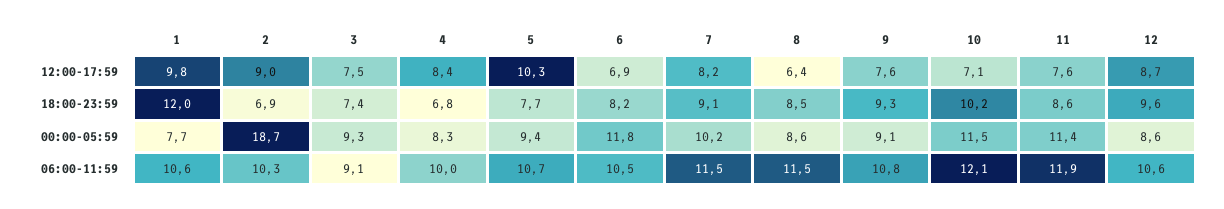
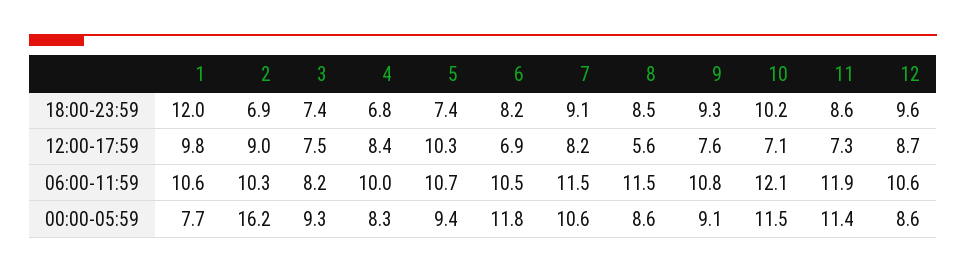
  {
    "1": {
      "12:00-17:59": 9.8,
      "18:00-23:59": 12,
      "00:00-05:59": 7.7,
      "06:00-11:59": 10.6
    },
    "2": {
      "12:00-17:59": 9,
      "18:00-23:59": 6.9,
-     "00:00-05:59": 18.7,
+     "00:00-05:59": 16.2,
      "06:00-11:59": 10.3
    },
    "3": {
      "12:00-17:59": 7.5,
      "18:00-23:59": 7.4,
      "00:00-05:59": 9.3,
-     "06:00-11:59": 9.1
+     "06:00-11:59": 8.2
    },
    "4": {
      "12:00-17:59": 8.4,
      "18:00-23:59": 6.8,
      "00:00-05:59": 8.3,
      "06:00-11:59": 10
    },
    "5": {
      "12:00-17:59": 10.3,
-     "18:00-23:59": 7.7,
+     "18:00-23:59": 7.4,
      "00:00-05:59": 9.4,
      "06:00-11:59": 10.7
    },
    "6": {
      "12:00-17:59": 6.9,
      "18:00-23:59": 8.2,
      "00:00-05:59": 11.8,
      "06:00-11:59": 10.5
    },
    "7": {
      "12:00-17:59": 8.2,
      "18:00-23:59": 9.1,
-     "00:00-05:59": 10.2,
+     "00:00-05:59": 10.6,
      "06:00-11:59": 11.5
    },
    "8": {
-     "12:00-17:59": 6.4,
+     "12:00-17:59": 5.6,
      "18:00-23:59": 8.5,
      "00:00-05:59": 8.6,
      "06:00-11:59": 11.5
    },
    "9": {
      "12:00-17:59": 7.6,
      "18:00-23:59": 9.3,
      "00:00-05:59": 9.1,
      "06:00-11:59": 10.8
    },
    "10": {
      "12:00-17:59": 7.1,
      "18:00-23:59": 10.2,
      "00:00-05:59": 11.5,
      "06:00-11:59": 12.1
    },
    "11": {
-     "12:00-17:59": 7.6,
+     "12:00-17:59": 7.3,
      "18:00-23:59": 8.6,
      "00:00-05:59": 11.4,
      "06:00-11:59": 11.9
    },
    "12": {
      "12:00-17:59": 8.7,
      "18:00-23:59": 9.6,
      "00:00-05:59": 8.6,
      "06:00-11:59": 10.6
    }
  }

